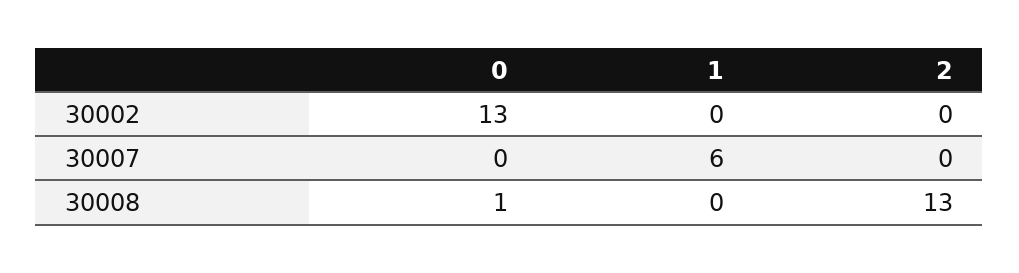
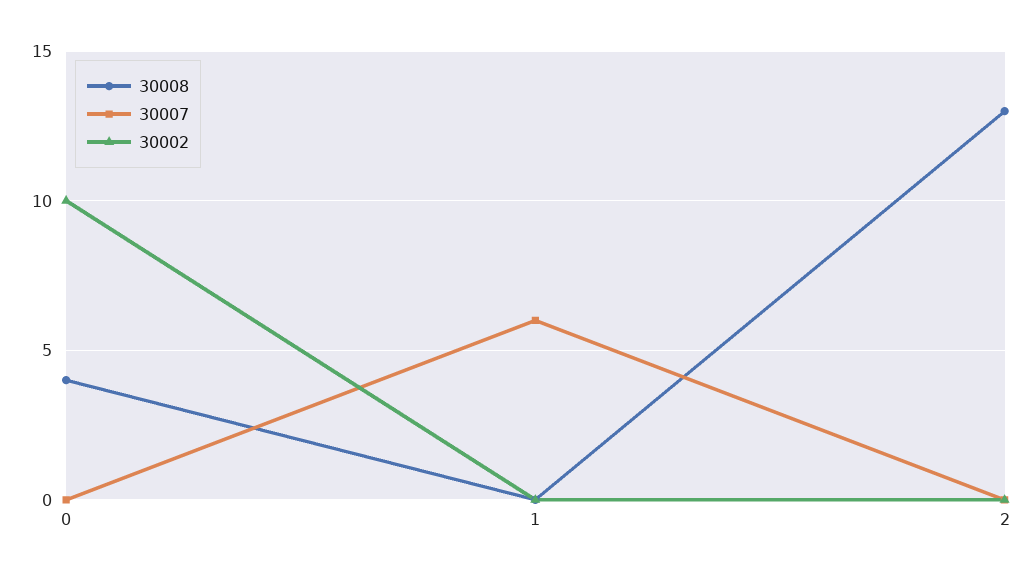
  {
    "30002": {
-     "0": 13,
+     "0": 10,
      "1": 0,
      "2": 0
    },
    "30007": {
      "0": 0,
      "1": 6,
      "2": 0
    },
    "30008": {
-     "0": 1,
+     "0": 4,
      "1": 0,
      "2": 13
    }
  }

